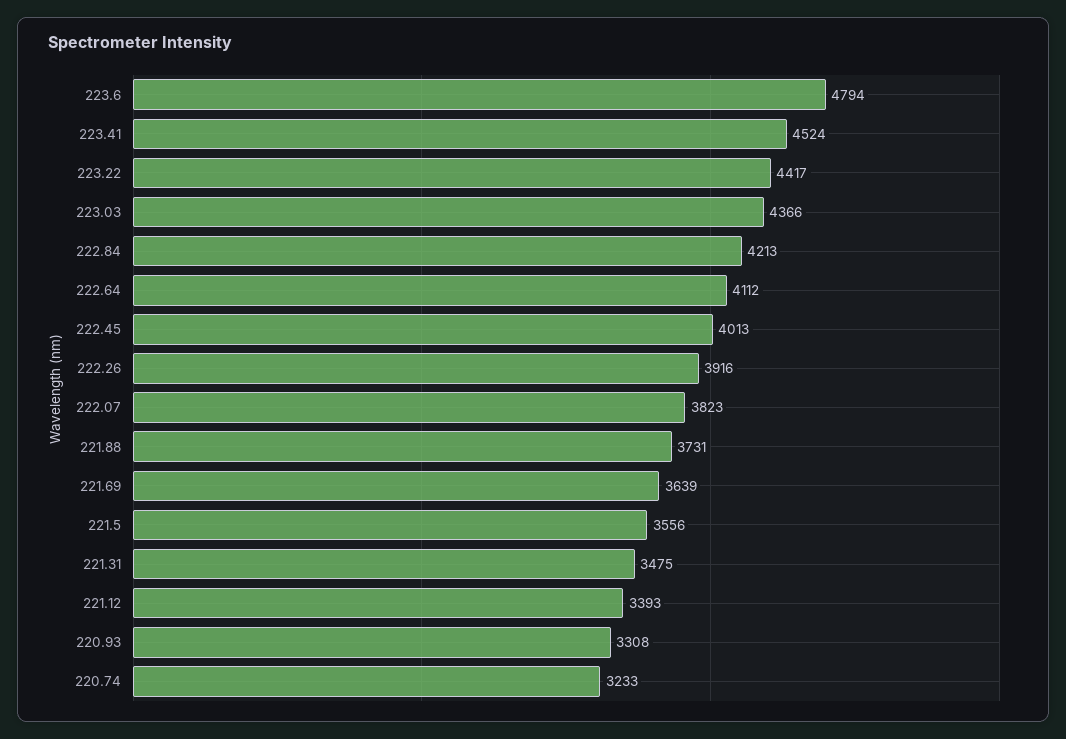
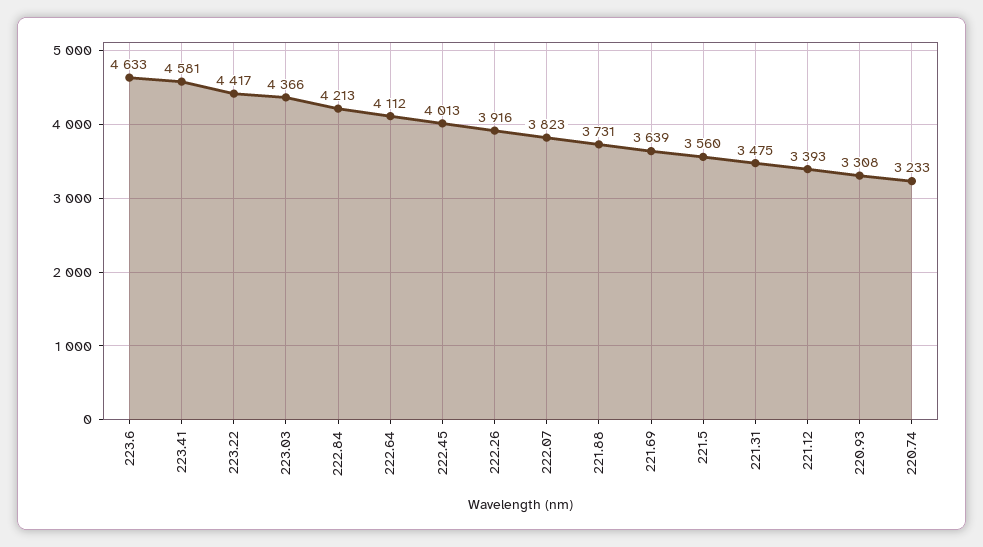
  {
-   "223.6": 4794,
+   "223.6": 4633,
-   "223.41": 4524,
+   "223.41": 4581,
    "223.22": 4417,
    "223.03": 4366,
    "222.84": 4213,
    "222.64": 4112,
    "222.45": 4013,
    "222.26": 3916,
    "222.07": 3823,
    "221.88": 3731,
    "221.69": 3639,
-   "221.5": 3556,
+   "221.5": 3560,
    "221.31": 3475,
    "221.12": 3393,
    "220.93": 3308,
    "220.74": 3233
  }

